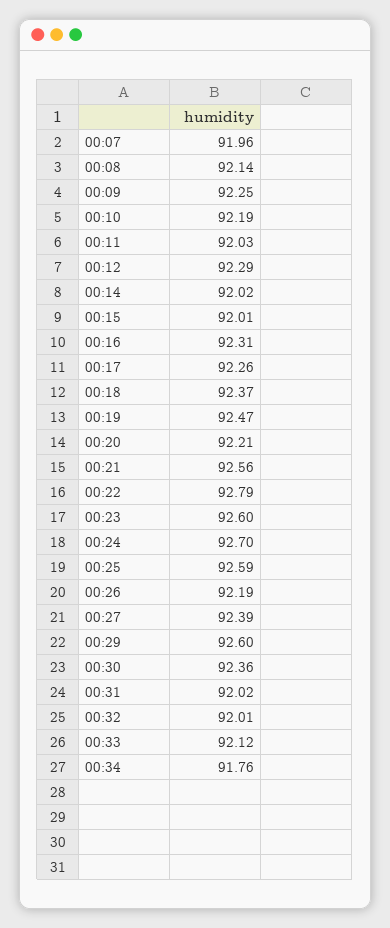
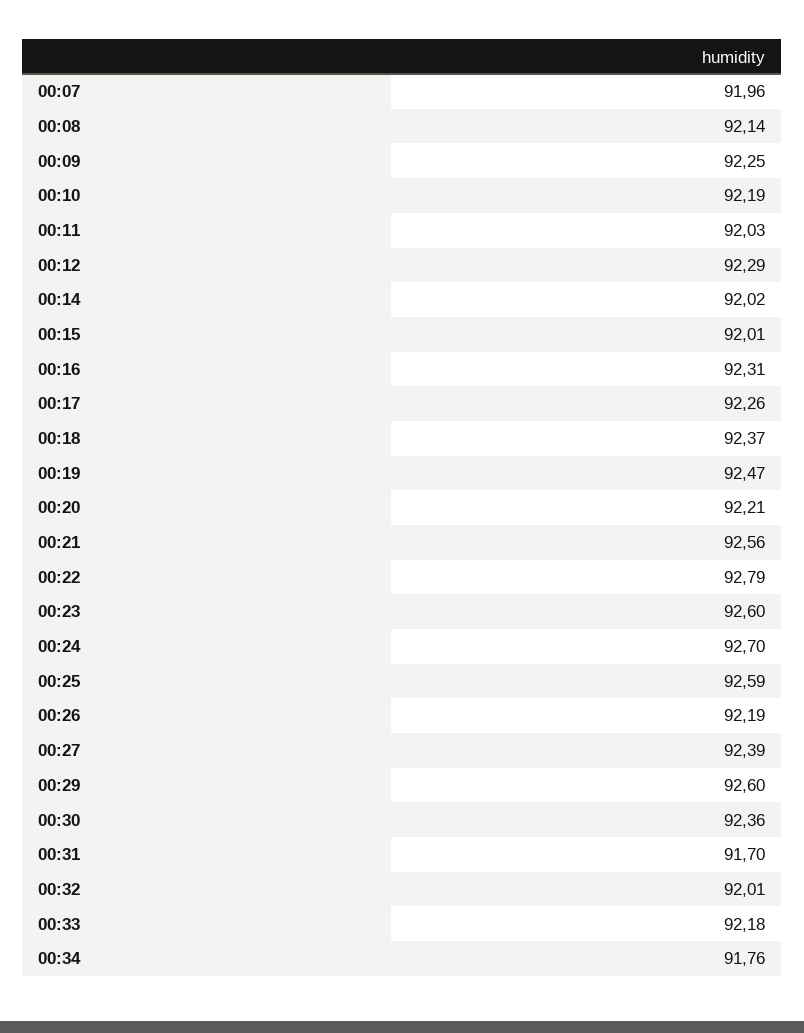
  {
    "00:07": 91.96,
    "00:08": 92.14,
    "00:09": 92.25,
    "00:10": 92.19,
    "00:11": 92.03,
    "00:12": 92.29,
    "00:14": 92.02,
    "00:15": 92.01,
    "00:16": 92.31,
    "00:17": 92.26,
    "00:18": 92.37,
    "00:19": 92.47,
    "00:20": 92.21,
    "00:21": 92.56,
    "00:22": 92.79,
    "00:23": 92.6,
    "00:24": 92.7,
    "00:25": 92.59,
    "00:26": 92.19,
    "00:27": 92.39,
    "00:29": 92.6,
    "00:30": 92.36,
-   "00:31": 92.02,
+   "00:31": 91.7,
    "00:32": 92.01,
-   "00:33": 92.12,
+   "00:33": 92.18,
    "00:34": 91.76
  }

